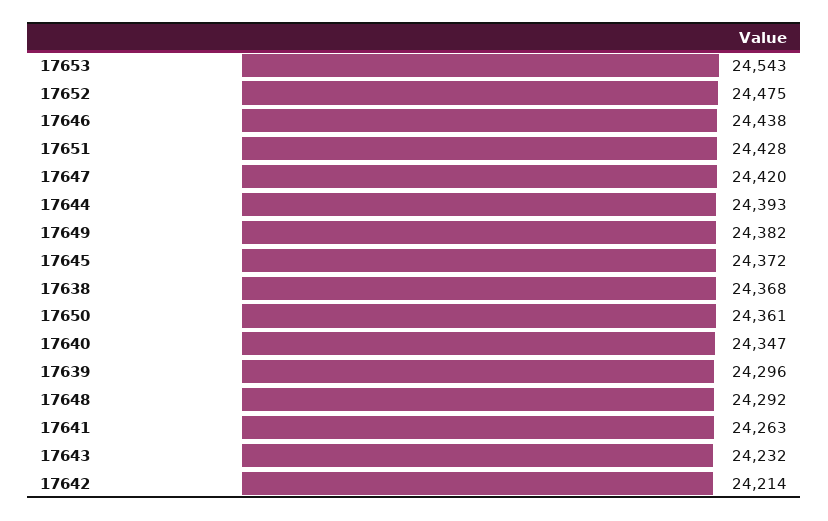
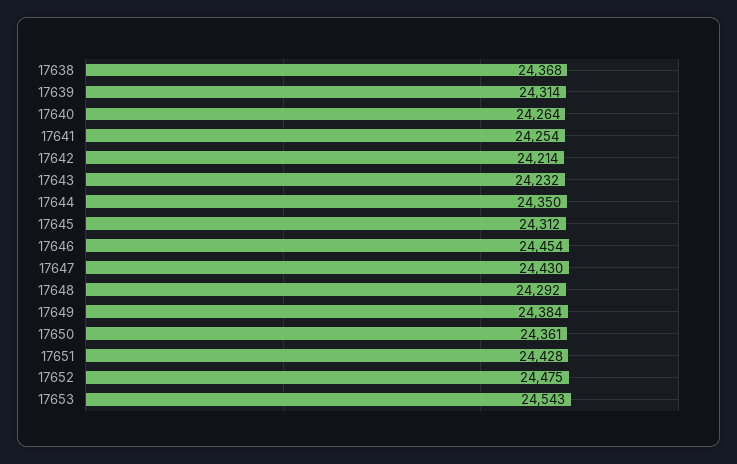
  {
    "17653": 24543,
    "17652": 24475,
-   "17646": 24438,
+   "17646": 24454,
    "17651": 24428,
-   "17647": 24420,
+   "17647": 24430,
-   "17644": 24393,
+   "17644": 24350,
-   "17649": 24382,
+   "17649": 24384,
-   "17645": 24372,
+   "17645": 24312,
    "17638": 24368,
    "17650": 24361,
-   "17640": 24347,
+   "17640": 24264,
-   "17639": 24296,
+   "17639": 24314,
    "17648": 24292,
-   "17641": 24263,
+   "17641": 24254,
    "17643": 24232,
    "17642": 24214
  }

